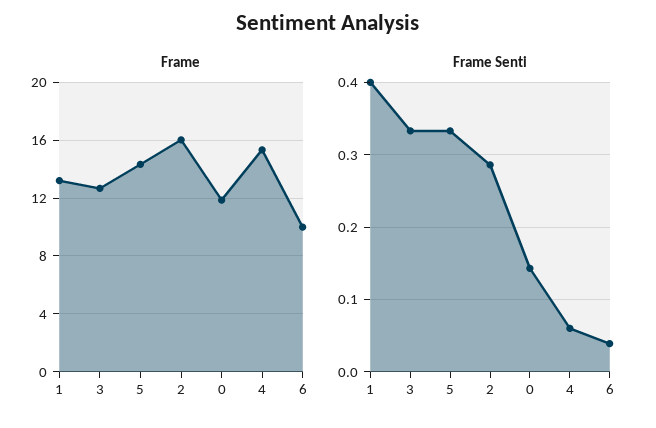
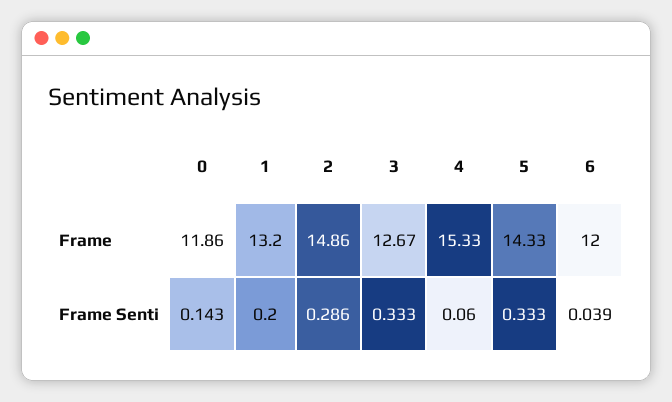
  {
    "Frame": {
      "1": 13.2,
      "3": 12.67,
      "5": 14.33,
-     "2": 16,
+     "2": 14.86,
      "0": 11.86,
      "4": 15.33,
-     "6": 10
+     "6": 12
    },
    "Frame Senti": {
-     "1": 0.4,
+     "1": 0.2,
      "3": 0.333,
      "5": 0.333,
      "2": 0.286,
      "0": 0.143,
      "4": 0.06,
      "6": 0.039
    }
  }

